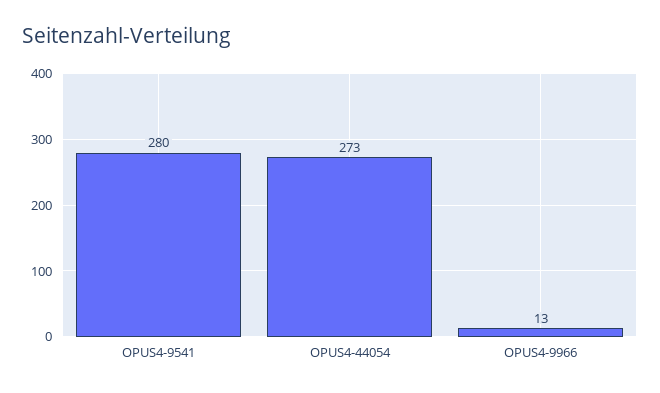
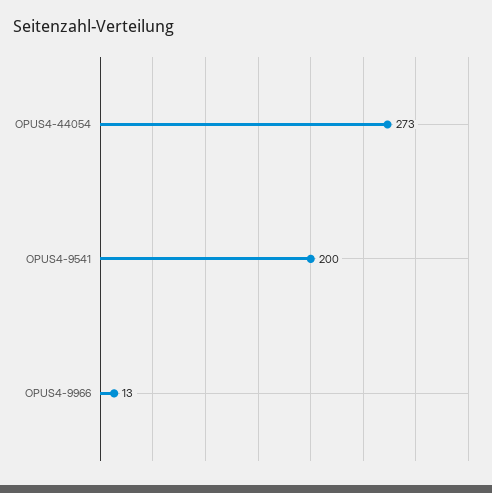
  {
-   "OPUS4-9541": 280,
+   "OPUS4-9541": 200,
    "OPUS4-44054": 273,
    "OPUS4-9966": 13
  }

